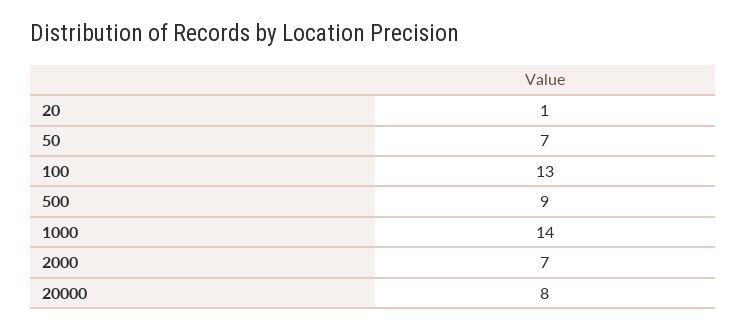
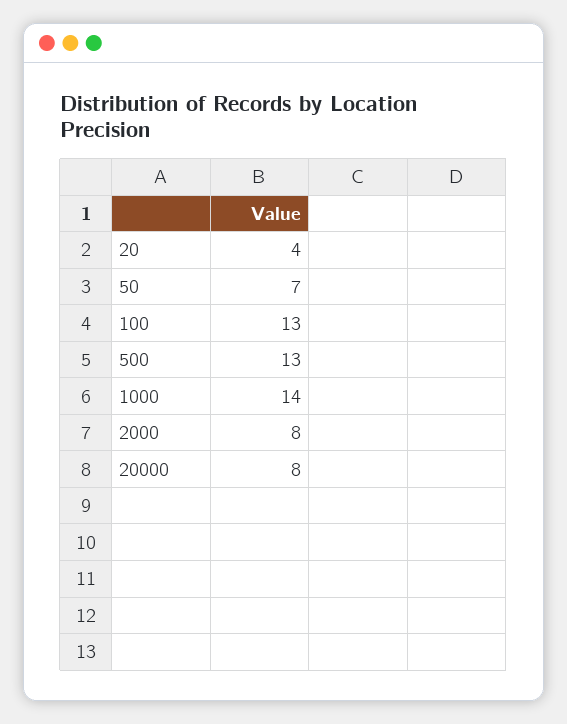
  {
-   "20": 1,
+   "20": 4,
    "50": 7,
    "100": 13,
-   "500": 9,
+   "500": 13,
    "1000": 14,
-   "2000": 7,
+   "2000": 8,
    "20000": 8
  }

